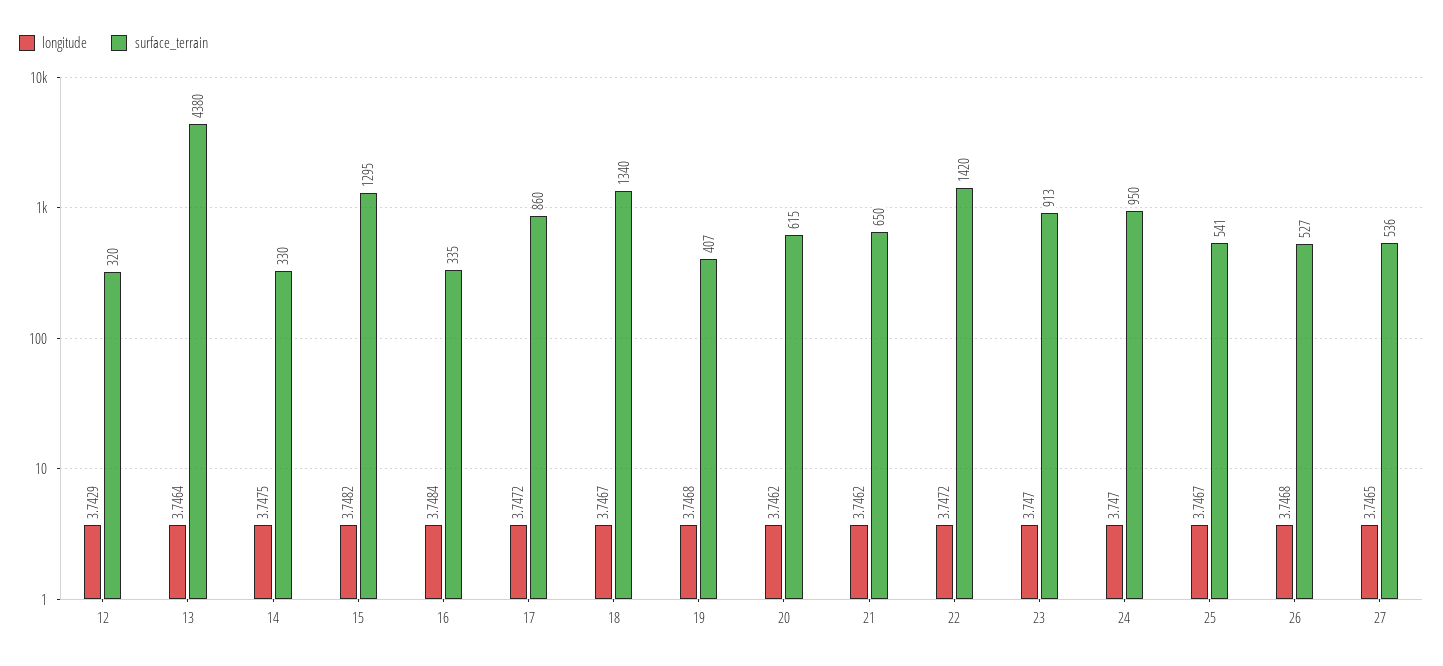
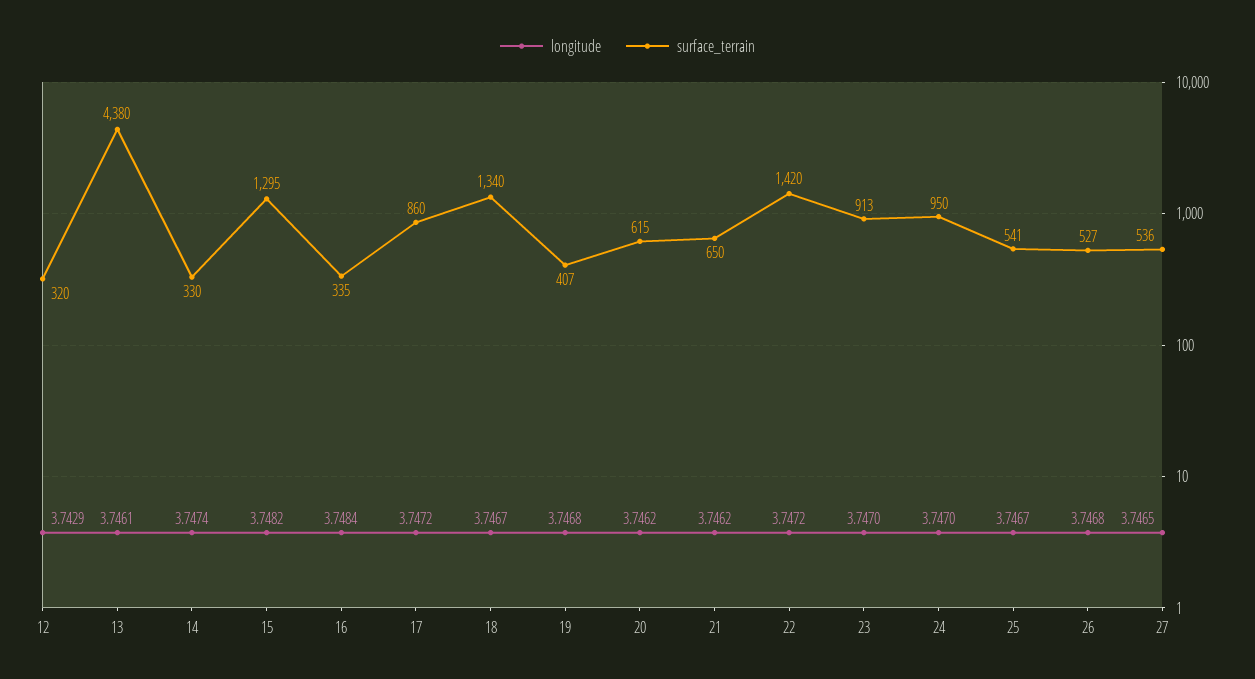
  {
    "longitude": {
      "12": 3.7429,
-     "13": 3.7464,
+     "13": 3.7461,
-     "14": 3.7475,
+     "14": 3.7474,
      "15": 3.7482,
      "16": 3.7484,
      "17": 3.7472,
      "18": 3.7467,
      "19": 3.7468,
      "20": 3.7462,
      "21": 3.7462,
      "22": 3.7472,
      "23": 3.747,
      "24": 3.747,
      "25": 3.7467,
      "26": 3.7468,
      "27": 3.7465
    },
    "surface_terrain": {
      "12": 320,
      "13": 4380,
      "14": 330,
      "15": 1295,
      "16": 335,
      "17": 860,
      "18": 1340,
      "19": 407,
      "20": 615,
      "21": 650,
      "22": 1420,
      "23": 913,
      "24": 950,
      "25": 541,
      "26": 527,
      "27": 536
    }
  }

